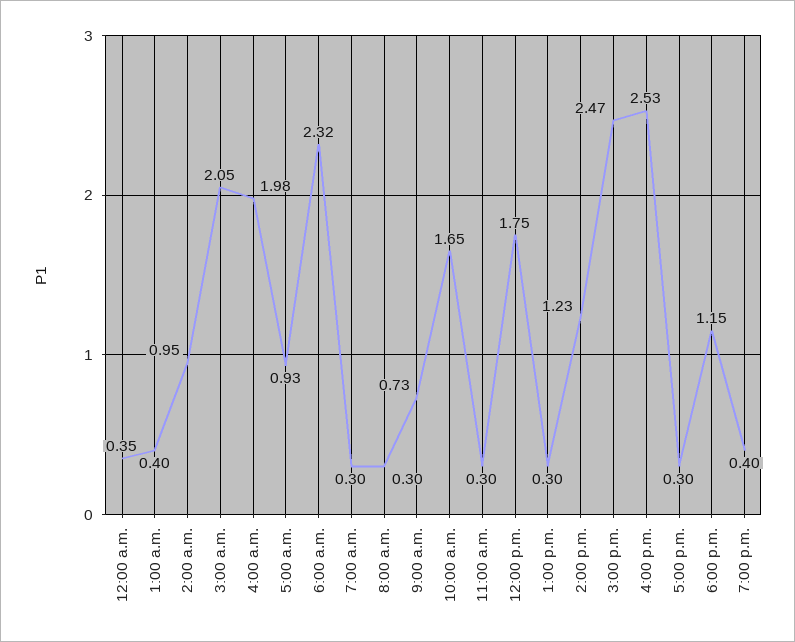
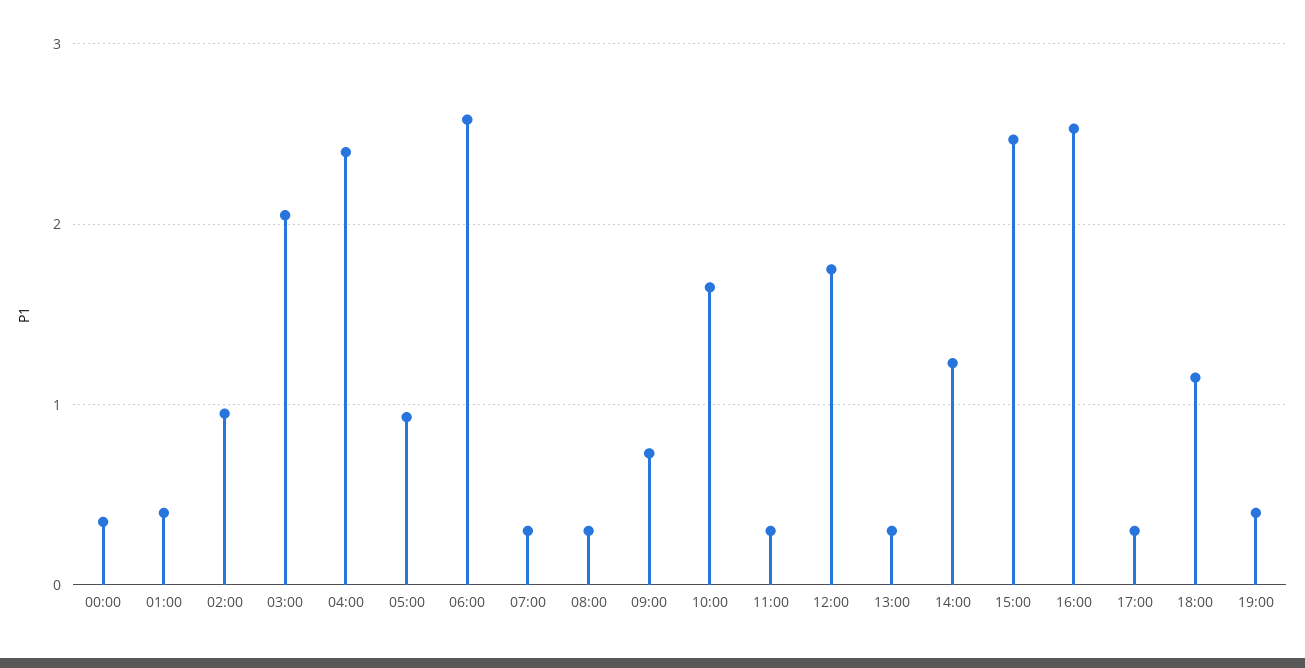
  {
    "12:00 a.m.": 0.35,
    "1:00 a.m.": 0.4,
    "2:00 a.m.": 0.95,
    "3:00 a.m.": 2.05,
-   "4:00 a.m.": 1.98,
+   "4:00 a.m.": 2.4,
    "5:00 a.m.": 0.93,
-   "6:00 a.m.": 2.32,
+   "6:00 a.m.": 2.6,
    "7:00 a.m.": 0.3,
    "8:00 a.m.": 0.3,
    "9:00 a.m.": 0.73,
    "10:00 a.m.": 1.65,
    "11:00 a.m.": 0.3,
    "12:00 p.m.": 1.75,
    "1:00 p.m.": 0.3,
    "2:00 p.m.": 1.23,
    "3:00 p.m.": 2.47,
    "4:00 p.m.": 2.53,
    "5:00 p.m.": 0.3,
    "6:00 p.m.": 1.15,
    "7:00 p.m.": 0.4
  }

